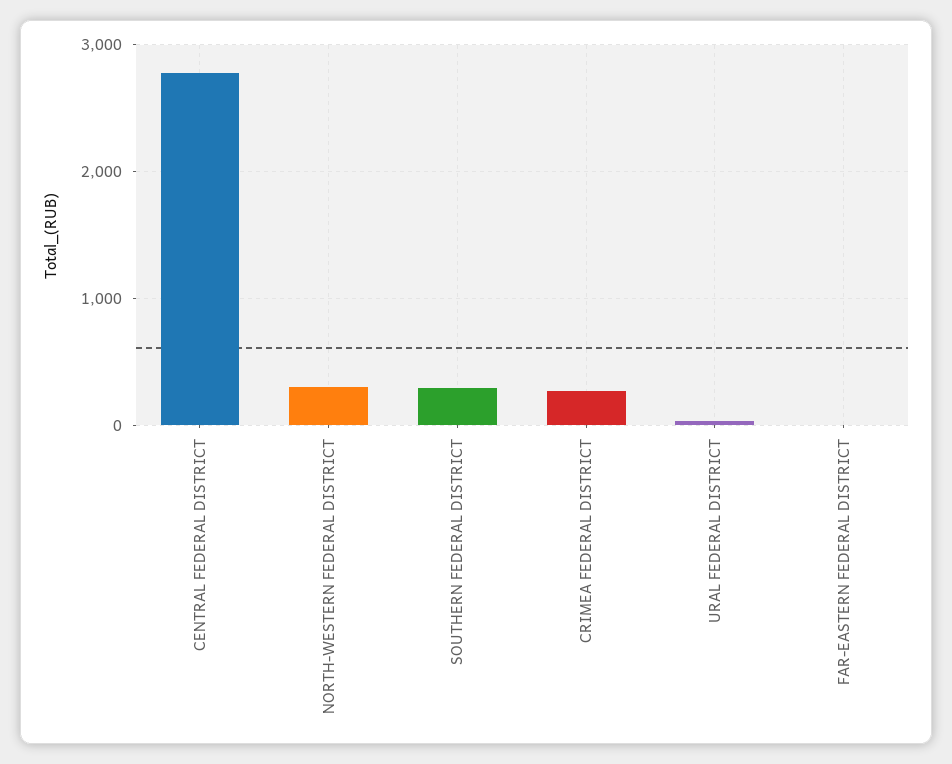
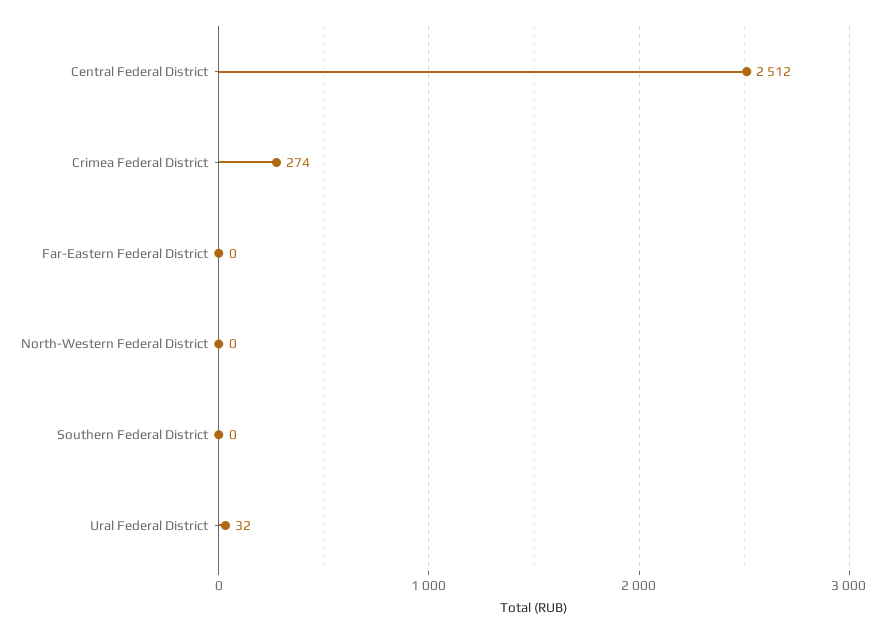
  {
-   "CENTRAL FEDERAL DISTRICT": 2800,
+   "CENTRAL FEDERAL DISTRICT": 2512,
-   "NORTH-WESTERN FEDERAL DISTRICT": 300,
+   "NORTH-WESTERN FEDERAL DISTRICT": 0,
-   "SOUTHERN FEDERAL DISTRICT": 300,
+   "SOUTHERN FEDERAL DISTRICT": 0,
    "CRIMEA FEDERAL DISTRICT": 274,
    "URAL FEDERAL DISTRICT": 32,
    "FAR-EASTERN FEDERAL DISTRICT": 0
  }

